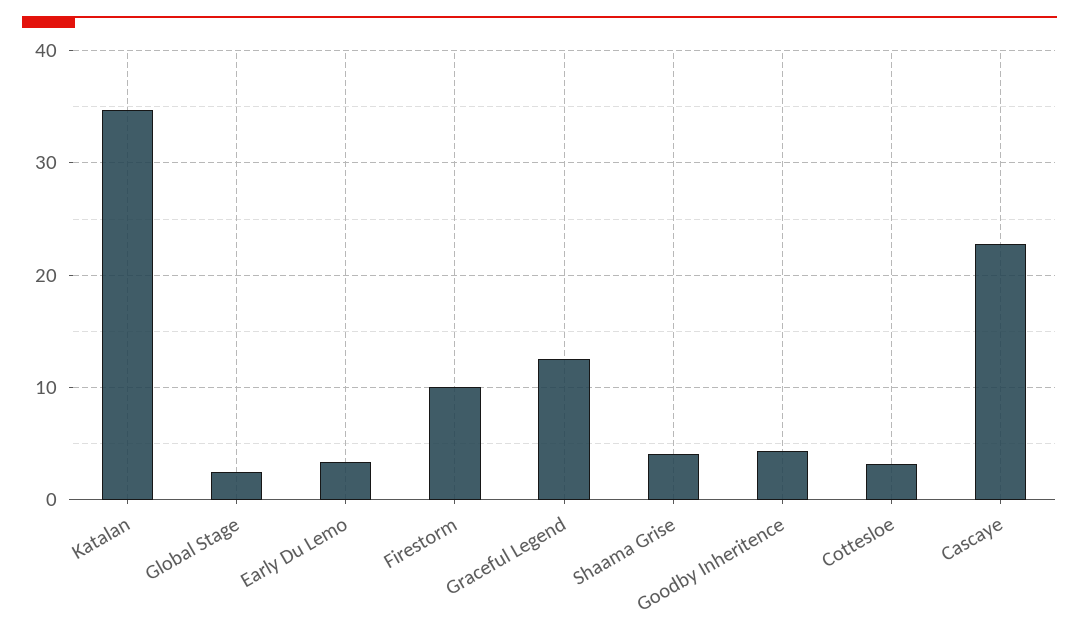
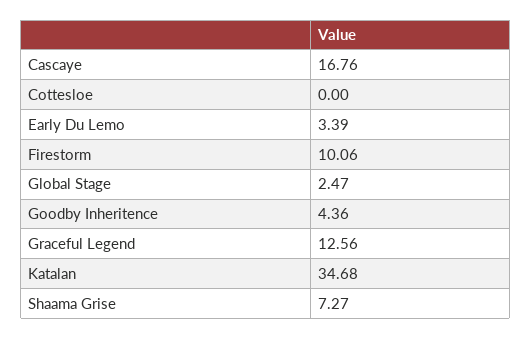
  {
    "Katalan": 34.68,
    "Global Stage": 2.47,
    "Early Du Lemo": 3.39,
    "Firestorm": 10.06,
    "Graceful Legend": 12.56,
-   "Shaama Grise": 4,
+   "Shaama Grise": 7.27,
    "Goodby Inheritence": 4.36,
-   "Cottesloe": 3,
+   "Cottesloe": 0,
-   "Cascaye": 23
+   "Cascaye": 16.76
  }

